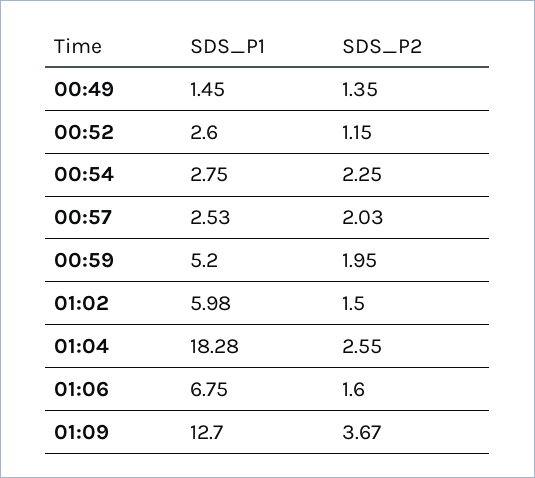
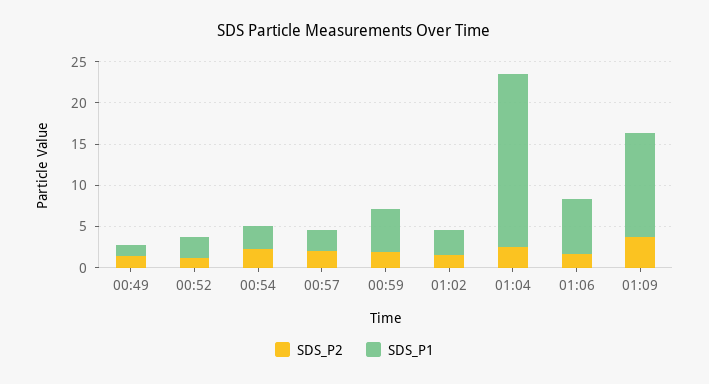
  {
    "SDS_P1": {
      "00:49": 1.45,
      "00:52": 2.6,
      "00:54": 2.75,
      "00:57": 2.53,
      "00:59": 5.2,
-     "01:02": 5.98,
+     "01:02": 3,
-     "01:04": 18.28,
+     "01:04": 21,
      "01:06": 6.75,
      "01:09": 12.7
    },
    "SDS_P2": {
      "00:49": 1.35,
      "00:52": 1.15,
      "00:54": 2.25,
      "00:57": 2.03,
      "00:59": 1.95,
      "01:02": 1.5,
      "01:04": 2.55,
      "01:06": 1.6,
      "01:09": 3.67
    }
  }

